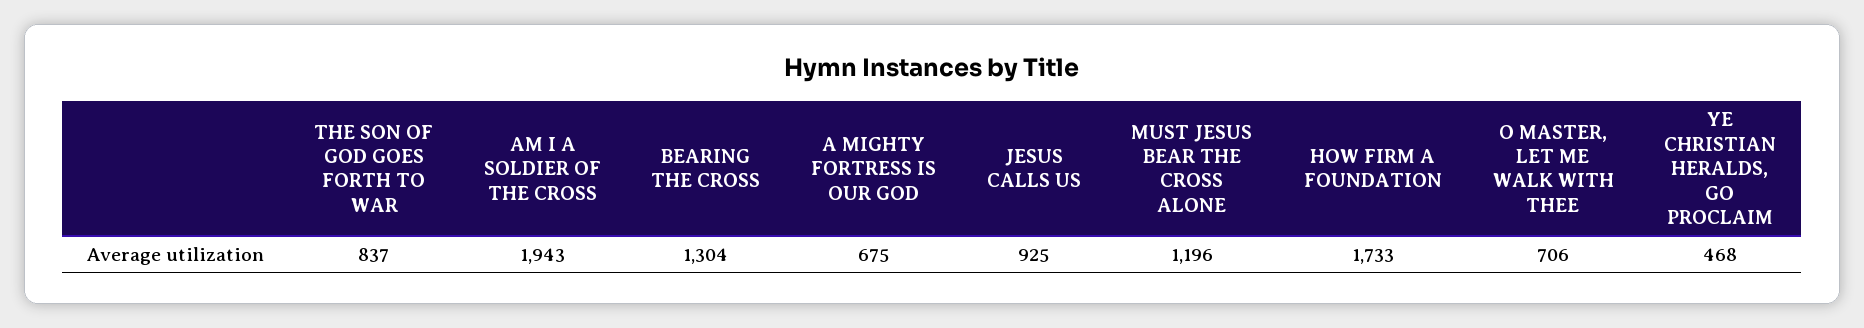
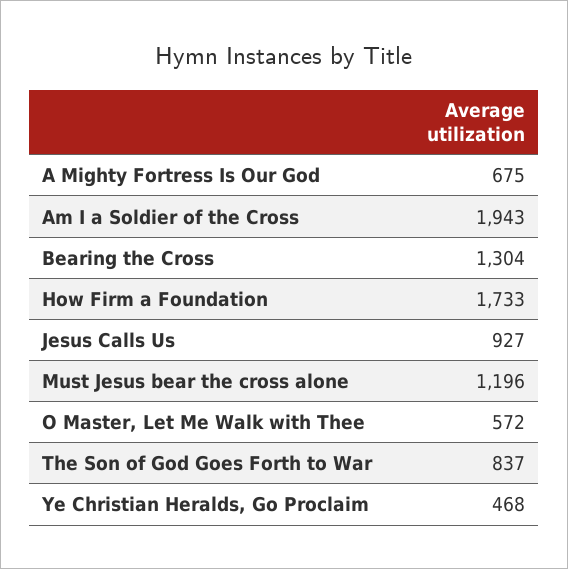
  {
    "THE SON OF GOD GOES FORTH TO WAR": 837,
    "AM I A SOLDIER OF THE CROSS": 1943,
    "BEARING THE CROSS": 1304,
    "A MIGHTY FORTRESS IS OUR GOD": 675,
-   "JESUS CALLS US": 925,
+   "JESUS CALLS US": 927,
    "MUST JESUS BEAR THE CROSS ALONE": 1196,
    "HOW FIRM A FOUNDATION": 1733,
-   "O MASTER, LET ME WALK WITH THEE": 706,
+   "O MASTER, LET ME WALK WITH THEE": 572,
    "YE CHRISTIAN HERALDS, GO PROCLAIM": 468
  }

